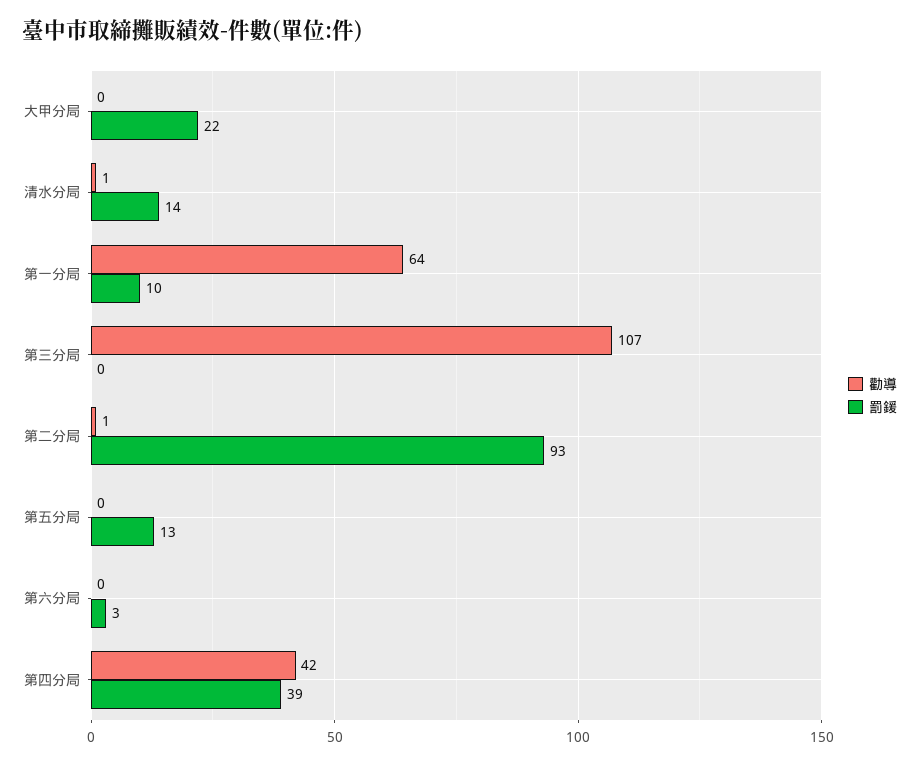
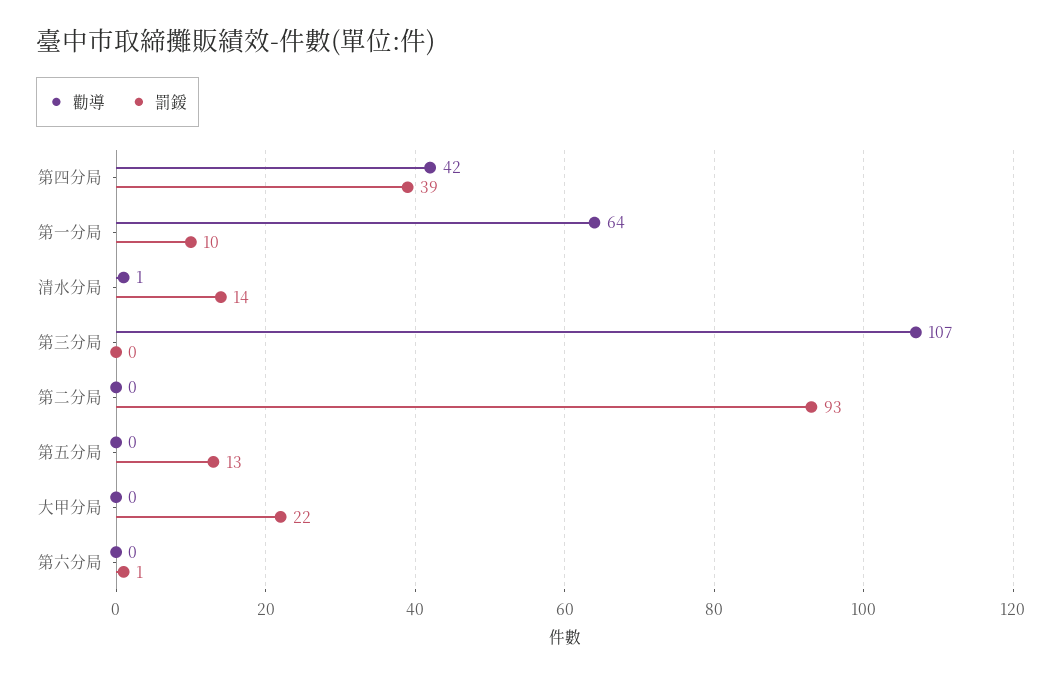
  {
    "勸導": {
      "大甲分局": 0,
      "清水分局": 1,
      "第一分局": 64,
      "第三分局": 107,
-     "第二分局": 1,
+     "第二分局": 0,
      "第五分局": 0,
      "第六分局": 0,
      "第四分局": 42
    },
    "罰鍰": {
      "大甲分局": 22,
      "清水分局": 14,
      "第一分局": 10,
      "第三分局": 0,
      "第二分局": 93,
      "第五分局": 13,
-     "第六分局": 3,
+     "第六分局": 1,
      "第四分局": 39
    }
  }

